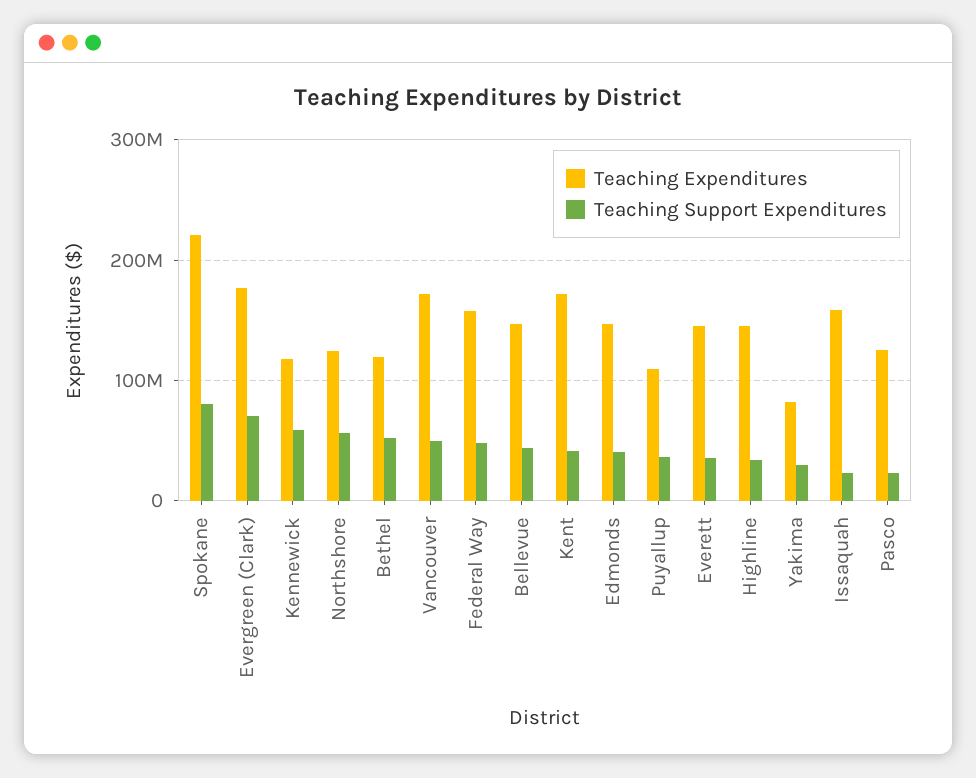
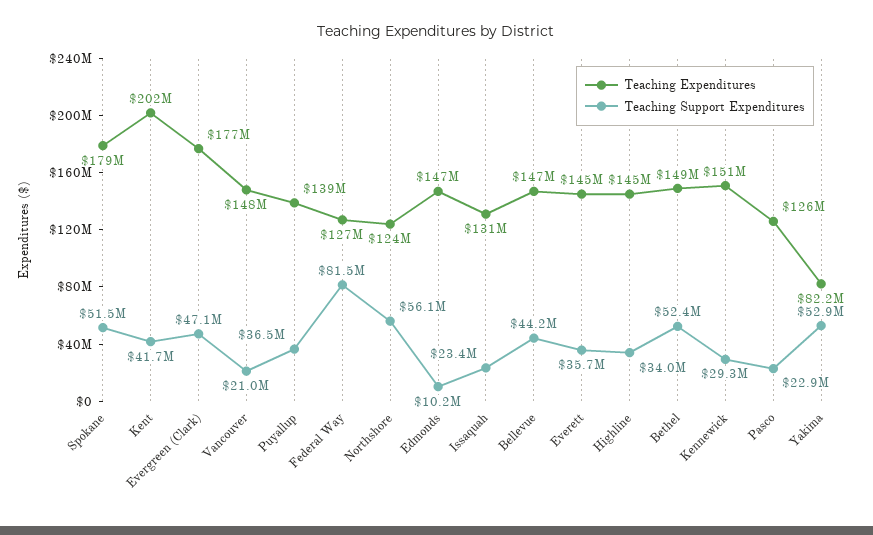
  {
    "Teaching Expenditures": {
-     "Spokane": 220000000,
+     "Spokane": 179000000,
      "Evergreen (Clark)": 177000000,
-     "Kennewick": 120000000,
+     "Kennewick": 151000000,
      "Northshore": 124000000,
-     "Bethel": 120000000,
+     "Bethel": 149000000,
-     "Vancouver": 170000000,
+     "Vancouver": 148000000,
-     "Federal Way": 160000000,
+     "Federal Way": 127000000,
      "Bellevue": 147000000,
-     "Kent": 170000000,
+     "Kent": 202000000,
      "Edmonds": 147000000,
-     "Puyallup": 110000000,
+     "Puyallup": 139000000,
      "Everett": 145000000,
      "Highline": 145000000,
      "Yakima": 82200000,
-     "Issaquah": 160000000,
+     "Issaquah": 131000000,
      "Pasco": 126000000
    },
    "Teaching Support Expenditures": {
-     "Spokane": 80000000,
+     "Spokane": 51500000,
-     "Evergreen (Clark)": 70000000,
+     "Evergreen (Clark)": 47100000,
-     "Kennewick": 60000000,
+     "Kennewick": 29300000,
      "Northshore": 56100000,
      "Bethel": 52400000,
-     "Vancouver": 50000000,
+     "Vancouver": 21000000,
-     "Federal Way": 50000000,
+     "Federal Way": 81500000,
      "Bellevue": 44200000,
      "Kent": 41700000,
-     "Edmonds": 40000000,
+     "Edmonds": 10200000,
      "Puyallup": 36500000,
      "Everett": 35700000,
      "Highline": 34000000,
-     "Yakima": 30000000,
+     "Yakima": 52900000,
      "Issaquah": 23400000,
      "Pasco": 22900000
    }
  }

